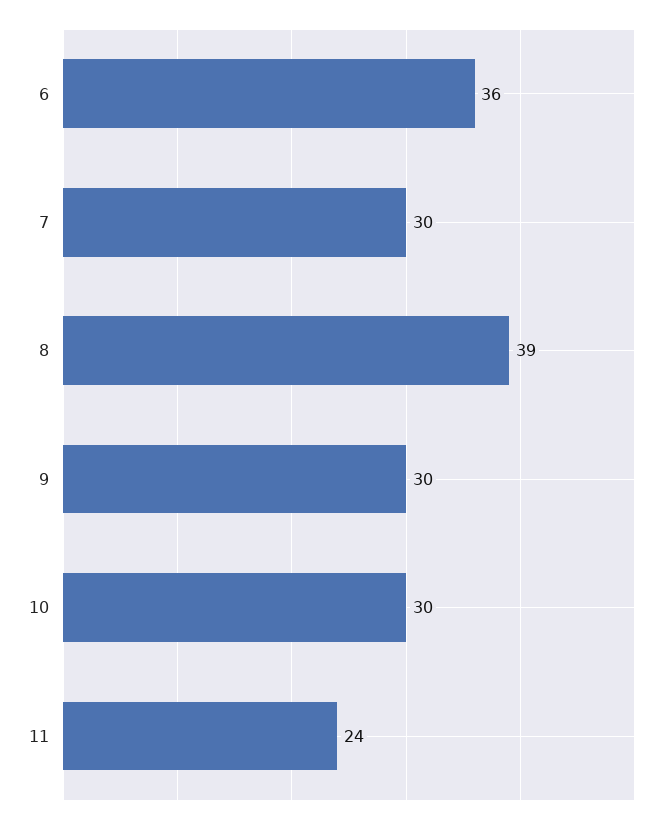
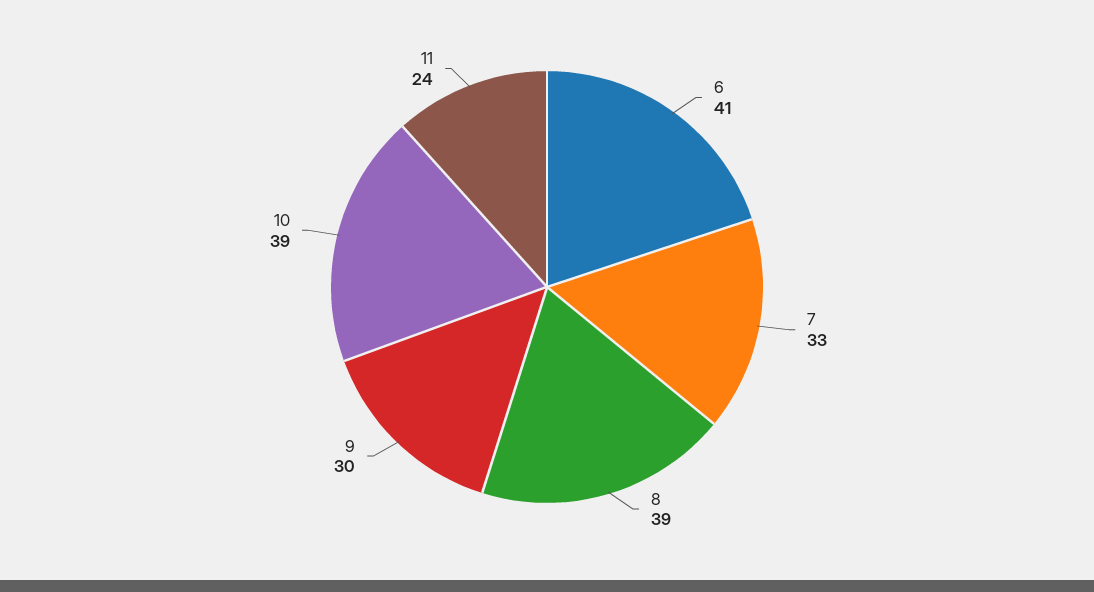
  {
-   "6": 36,
+   "6": 41,
-   "7": 30,
+   "7": 33,
    "8": 39,
    "9": 30,
-   "10": 30,
+   "10": 39,
    "11": 24
  }

